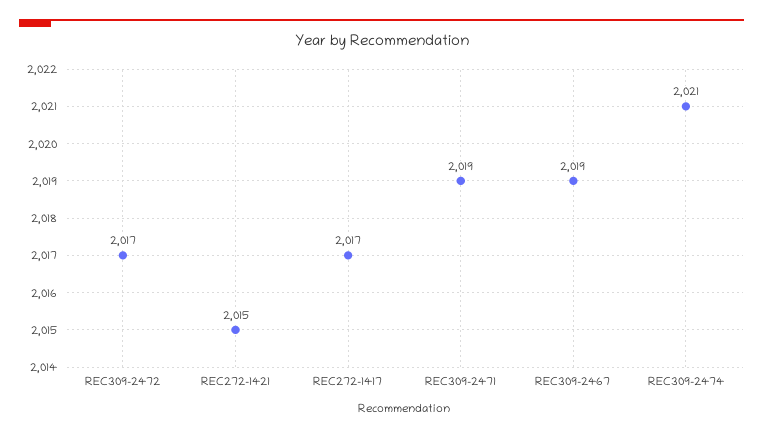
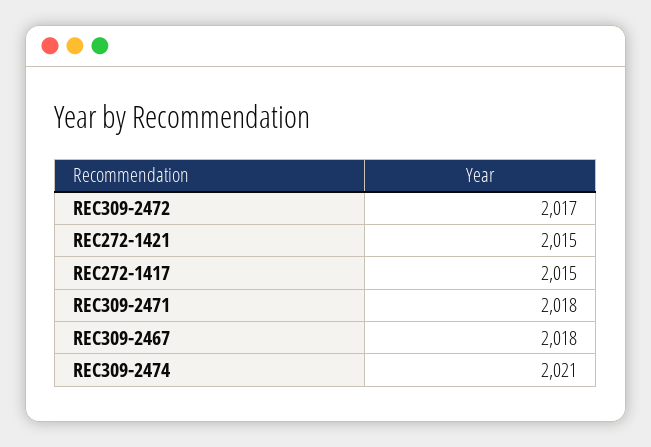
  {
    "REC309-2472": 2017,
    "REC272-1421": 2015,
-   "REC272-1417": 2017,
+   "REC272-1417": 2015,
-   "REC309-2471": 2019,
+   "REC309-2471": 2018,
-   "REC309-2467": 2019,
+   "REC309-2467": 2018,
    "REC309-2474": 2021
  }

